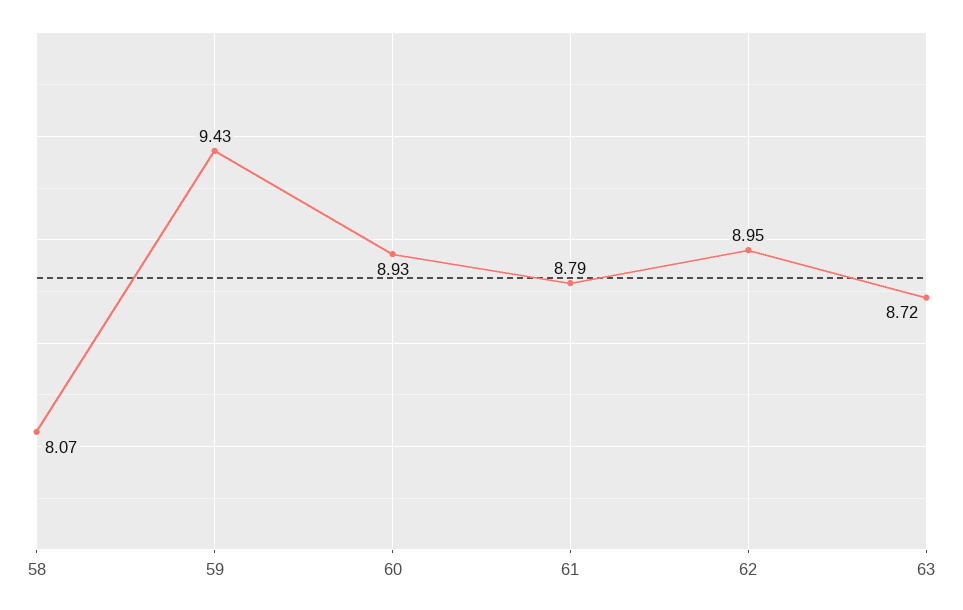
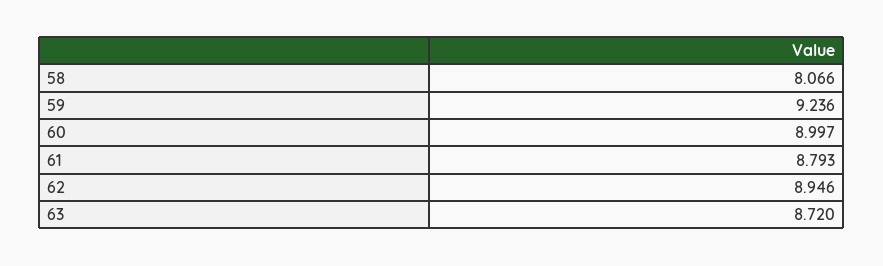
  {
    "58": 8.066,
-   "59": 9.43,
+   "59": 9.236,
-   "60": 8.93,
+   "60": 8.997,
    "61": 8.793,
    "62": 8.946,
    "63": 8.72
  }

